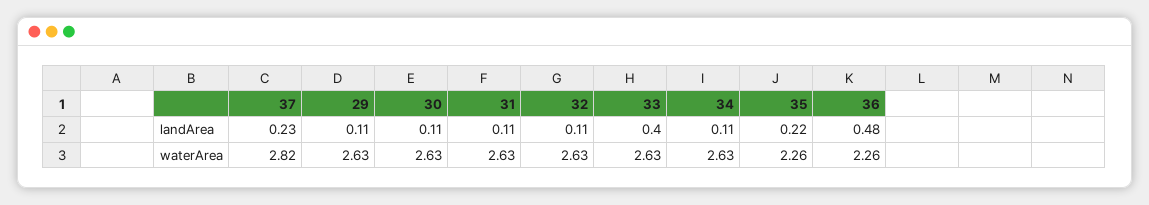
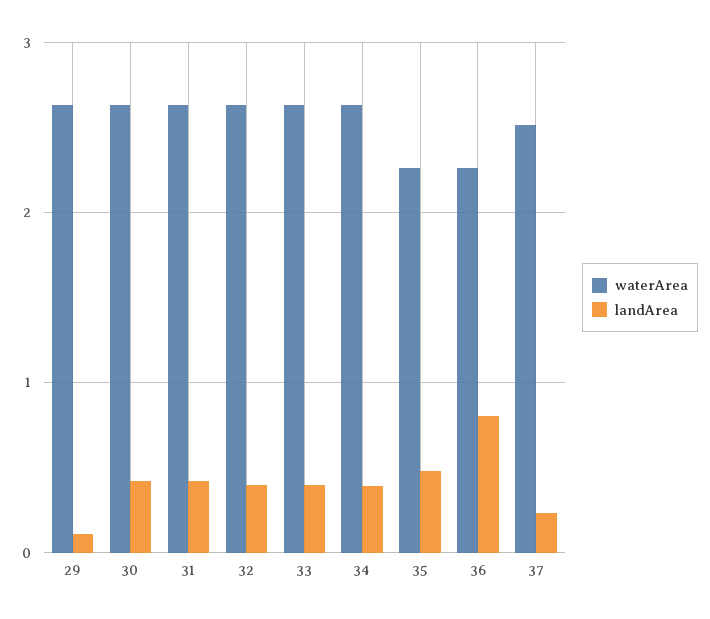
  {
    "landArea": {
      "37": 0.23,
      "29": 0.11,
-     "30": 0.11,
+     "30": 0.4,
-     "31": 0.11,
+     "31": 0.4,
-     "32": 0.11,
+     "32": 0.4,
      "33": 0.4,
-     "34": 0.11,
+     "34": 0.4,
-     "35": 0.22,
+     "35": 0.5,
-     "36": 0.48
+     "36": 0.8
    },
    "waterArea": {
-     "37": 2.82,
+     "37": 2.5,
      "29": 2.63,
      "30": 2.63,
      "31": 2.63,
      "32": 2.63,
      "33": 2.63,
      "34": 2.63,
      "35": 2.26,
      "36": 2.26
    }
  }

